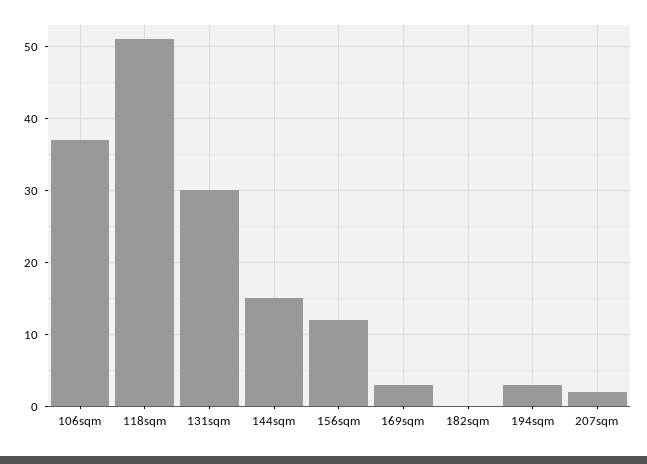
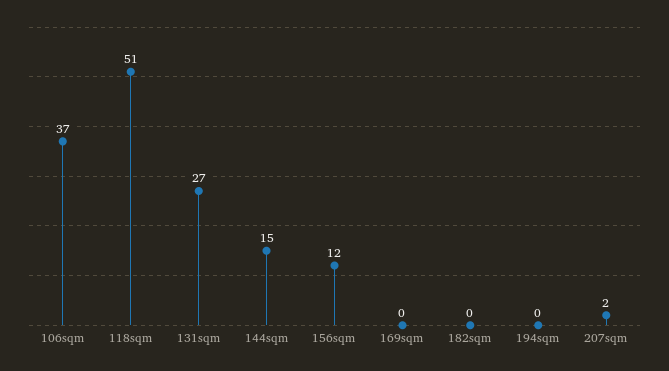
  {
    "106sqm": 37,
    "118sqm": 51,
-   "131sqm": 30,
+   "131sqm": 27,
    "144sqm": 15,
    "156sqm": 12,
-   "169sqm": 3,
+   "169sqm": 0,
    "182sqm": 0,
-   "194sqm": 3,
+   "194sqm": 0,
    "207sqm": 2
  }

